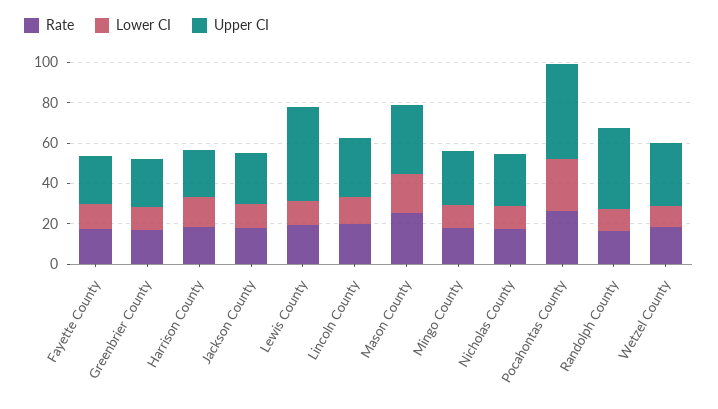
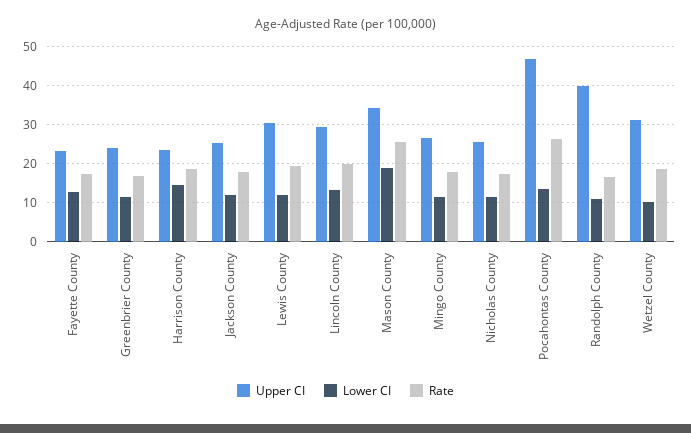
  {
    "Rate": {
      "Fayette County": 18,
      "Greenbrier County": 16,
      "Harrison County": 18,
      "Jackson County": 18,
      "Lewis County": 20,
      "Lincoln County": 20,
      "Mason County": 26,
      "Mingo County": 18,
      "Nicholas County": 18,
      "Pocahontas County": 26,
      "Randolph County": 16,
      "Wetzel County": 18
    },
    "Lower CI": {
      "Fayette County": 12,
      "Greenbrier County": 12,
      "Harrison County": 14,
      "Jackson County": 12,
      "Lewis County": 12,
      "Lincoln County": 14,
      "Mason County": 20,
      "Mingo County": 12,
      "Nicholas County": 12,
-     "Pocahontas County": 25,
+     "Pocahontas County": 14,
      "Randolph County": 10,
      "Wetzel County": 10
    },
    "Upper CI": {
      "Fayette County": 24,
      "Greenbrier County": 24,
      "Harrison County": 24,
      "Jackson County": 26,
-     "Lewis County": 45,
+     "Lewis County": 30,
      "Lincoln County": 30,
      "Mason County": 34,
      "Mingo County": 26,
      "Nicholas County": 26,
      "Pocahontas County": 46,
      "Randolph County": 40,
      "Wetzel County": 32
    }
  }

